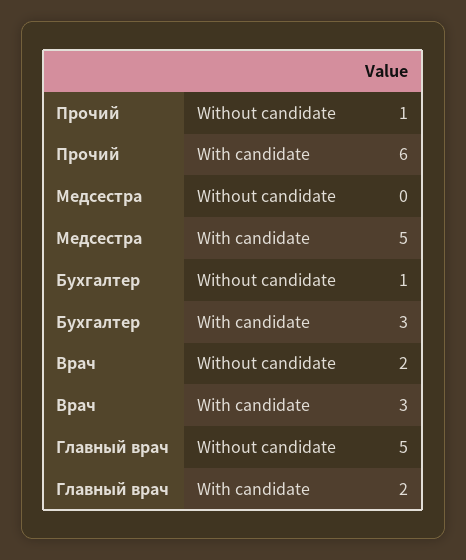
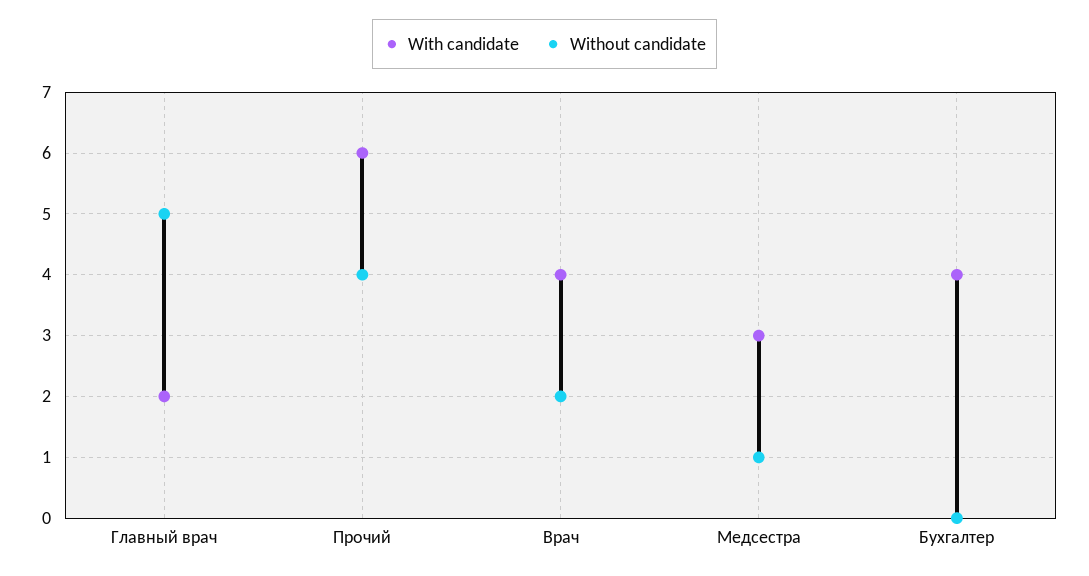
  {
    "Without candidate": {
-     "Прочий": 1,
+     "Прочий": 4,
-     "Медсестра": 0,
+     "Медсестра": 1,
-     "Бухгалтер": 1,
+     "Бухгалтер": 0,
      "Врач": 2,
      "Главный врач": 5
    },
    "With candidate": {
      "Прочий": 6,
-     "Медсестра": 5,
+     "Медсестра": 3,
-     "Бухгалтер": 3,
+     "Бухгалтер": 4,
-     "Врач": 3,
+     "Врач": 4,
      "Главный врач": 2
    }
  }

